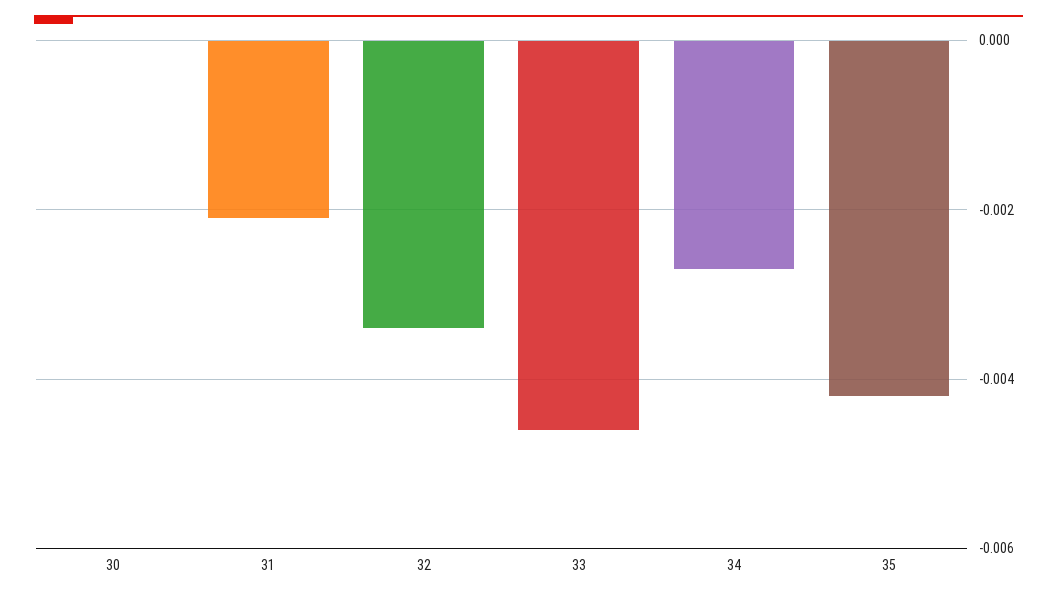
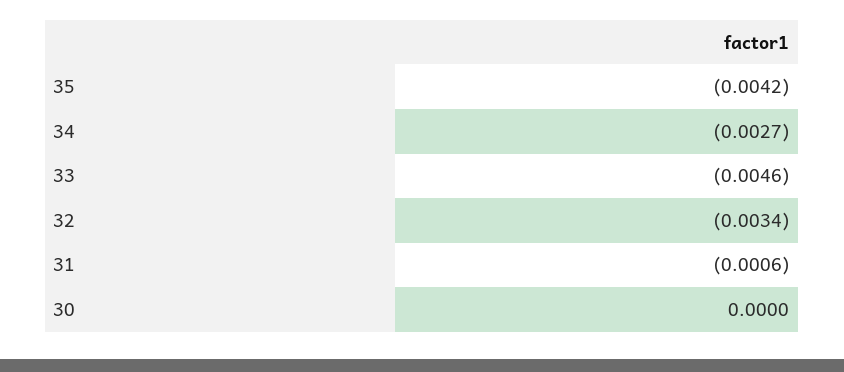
  {
    "30": 0,
-   "31": -0.002,
+   "31": -0.0006,
    "32": -0.0034,
    "33": -0.0046,
    "34": -0.0027,
    "35": -0.0042
  }

